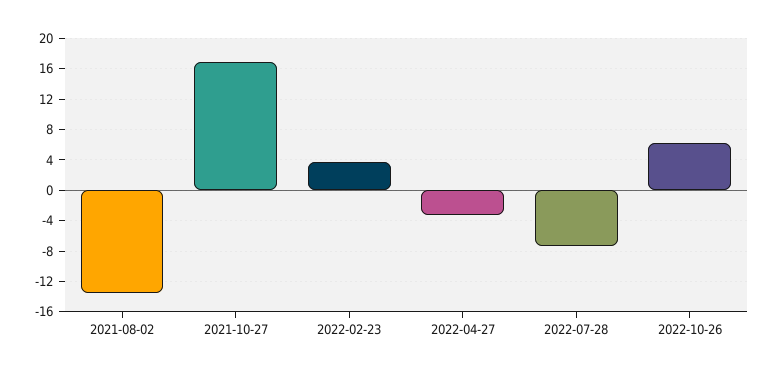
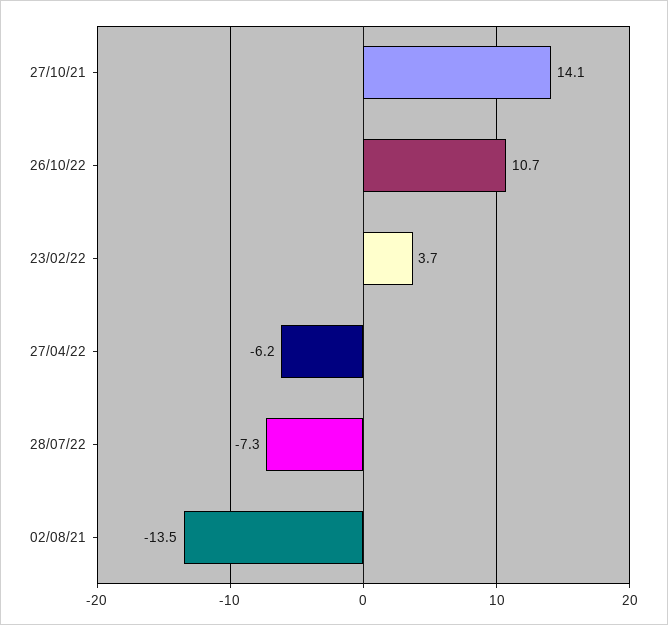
  {
    "2021-08-02": -13.5,
-   "2021-10-27": 17,
+   "2021-10-27": 14.1,
    "2022-02-23": 3.7,
-   "2022-04-27": -3,
+   "2022-04-27": -6.2,
    "2022-07-28": -7.3,
-   "2022-10-26": 6
+   "2022-10-26": 10.7
  }

